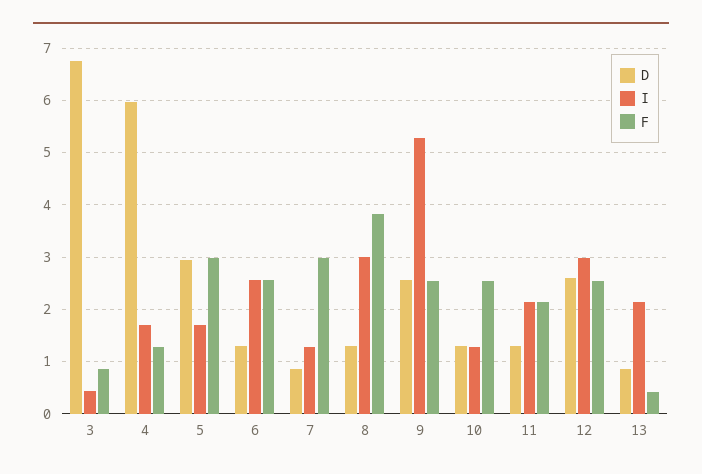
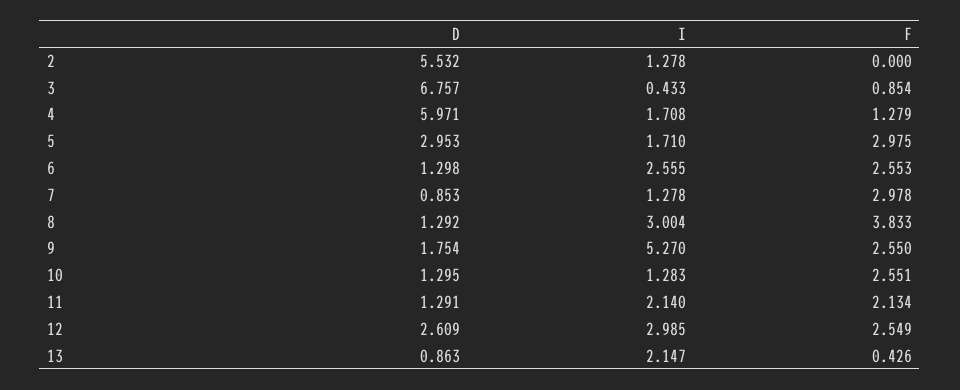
  {
    "D": {
      "3": 6.757,
      "4": 5.971,
      "5": 2.953,
      "6": 1.298,
      "7": 0.853,
      "8": 1.292,
-     "9": 2.6,
+     "9": 1.754,
      "10": 1.295,
      "11": 1.291,
      "12": 2.609,
-     "13": 0.863
+     "13": 0.863,
+     "2": 5.532
    },
    "I": {
      "3": 0.433,
      "4": 1.708,
      "5": 1.71,
      "6": 2.555,
      "7": 1.278,
      "8": 3.004,
      "9": 5.27,
      "10": 1.283,
      "11": 2.14,
      "12": 2.985,
-     "13": 2.147
+     "13": 2.147,
+     "2": 1.278
    },
    "F": {
      "3": 0.854,
      "4": 1.279,
      "5": 2.975,
      "6": 2.553,
      "7": 2.978,
      "8": 3.833,
      "9": 2.55,
      "10": 2.551,
      "11": 2.134,
      "12": 2.549,
-     "13": 0.426
+     "13": 0.426,
+     "2": 0
    }
  }

